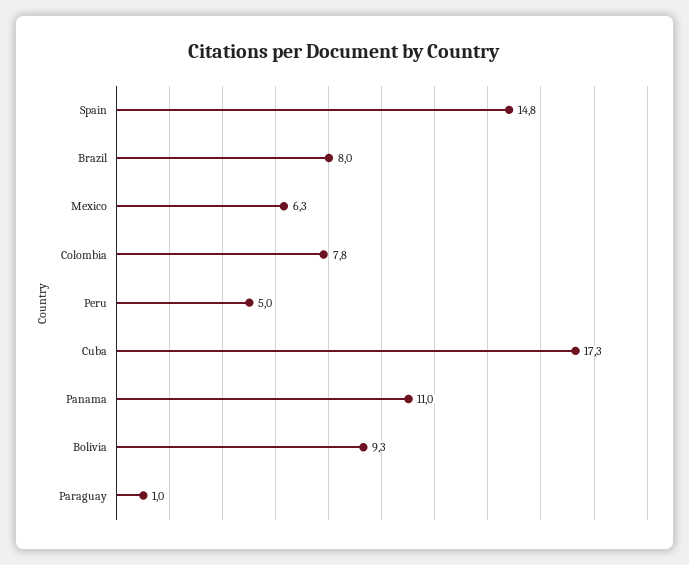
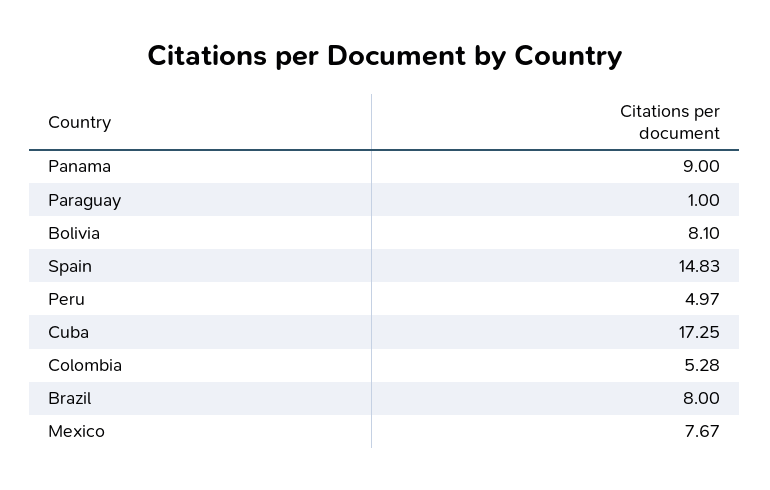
  {
    "Spain": 14.83,
    "Brazil": 8,
-   "Mexico": 6.3,
+   "Mexico": 7.67,
-   "Colombia": 7.8,
+   "Colombia": 5.28,
    "Peru": 4.97,
    "Cuba": 17.25,
-   "Panama": 11,
+   "Panama": 9,
-   "Bolivia": 9.3,
+   "Bolivia": 8.1,
    "Paraguay": 1
  }

